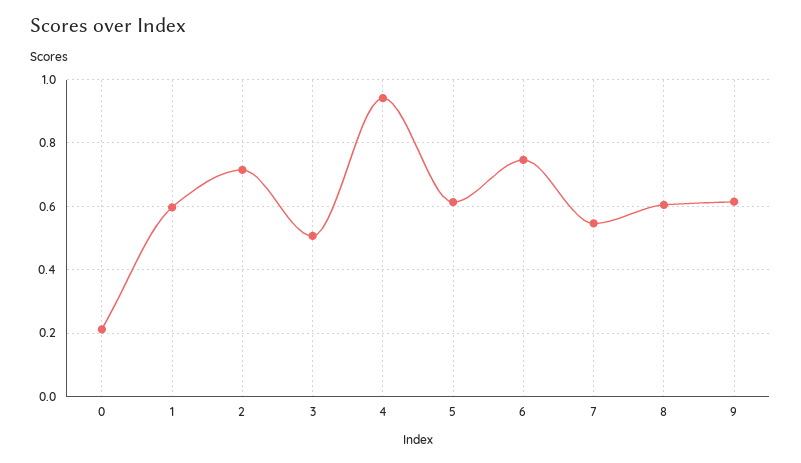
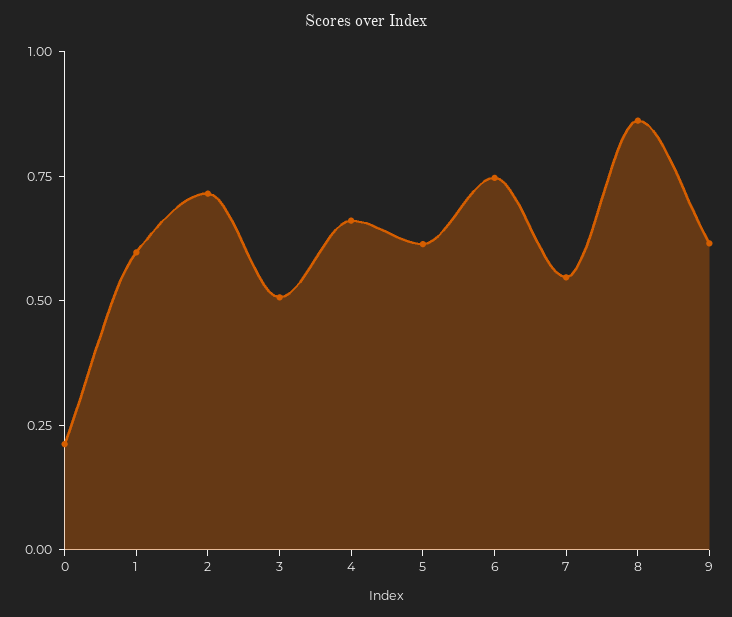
  {
    "0": 0.22,
    "1": 0.6,
    "2": 0.72,
    "3": 0.5,
-   "4": 0.94,
+   "4": 0.65,
    "5": 0.62,
    "6": 0.74,
    "7": 0.54,
-   "8": 0.6,
+   "8": 0.85,
    "9": 0.62
  }

